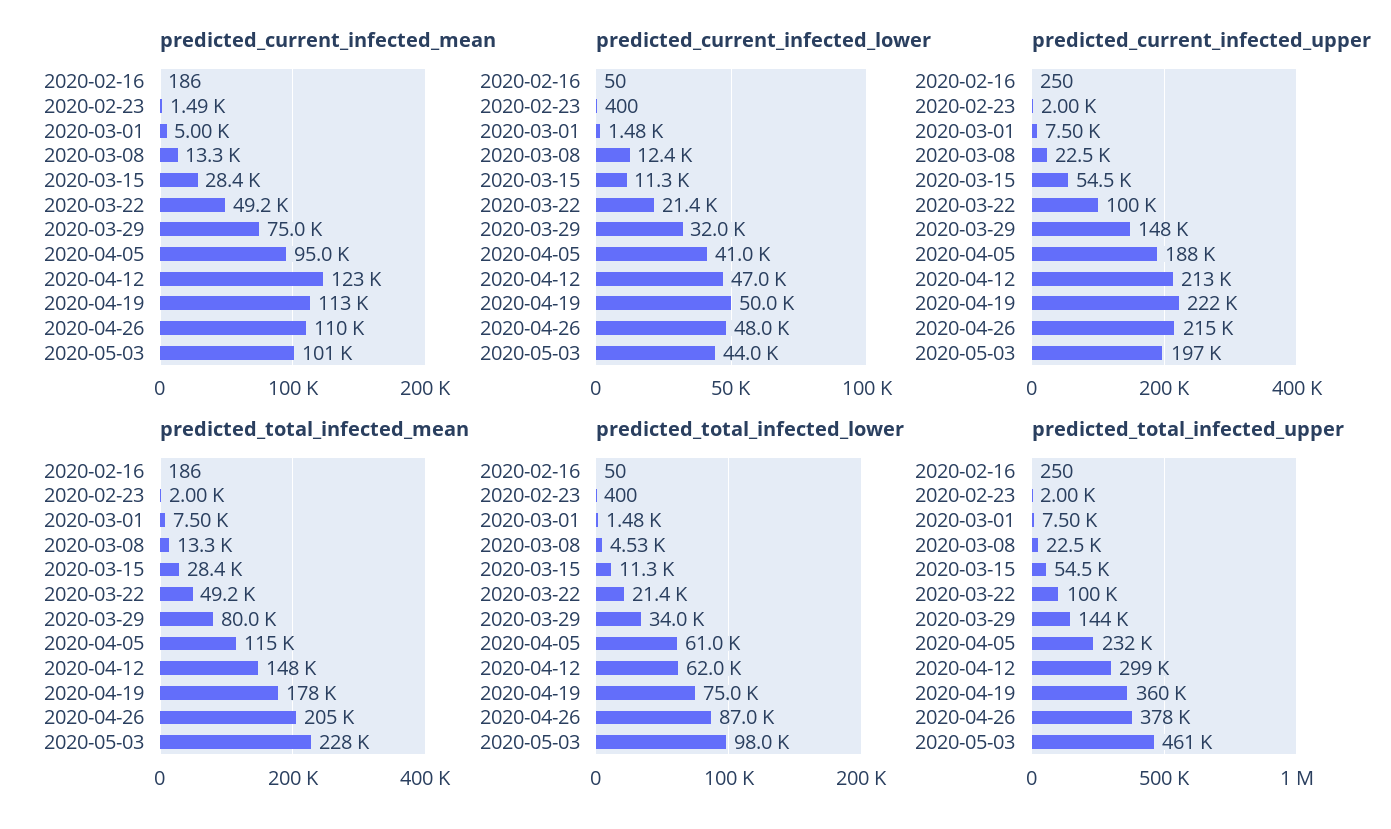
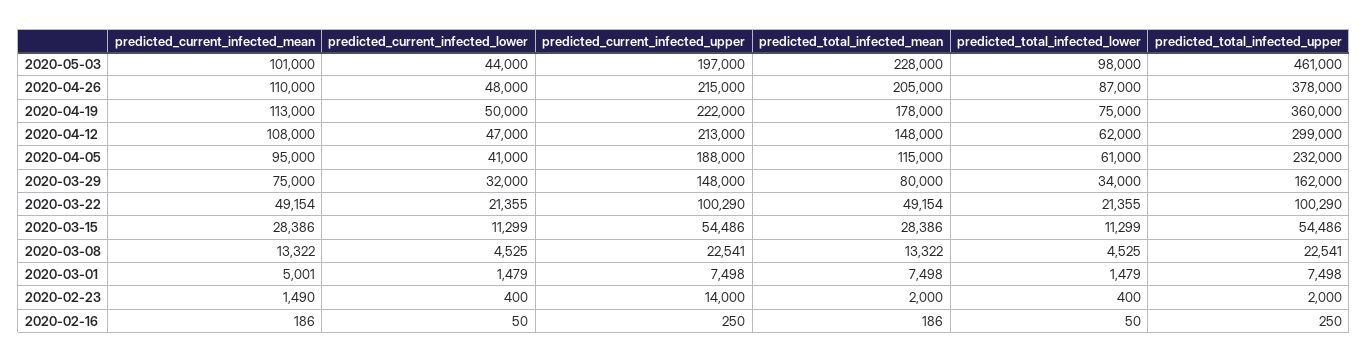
  {
    "predicted_current_infected_mean": {
      "2020-02-16": 186,
      "2020-02-23": 1490,
      "2020-03-01": 5001,
      "2020-03-08": 13322,
      "2020-03-15": 28386,
      "2020-03-22": 49154,
      "2020-03-29": 75000,
      "2020-04-05": 95000,
-     "2020-04-12": 123000,
+     "2020-04-12": 108000,
      "2020-04-19": 113000,
      "2020-04-26": 110000,
      "2020-05-03": 101000
    },
    "predicted_current_infected_lower": {
      "2020-02-16": 50,
      "2020-02-23": 400,
      "2020-03-01": 1479,
-     "2020-03-08": 12400,
+     "2020-03-08": 4525,
      "2020-03-15": 11299,
      "2020-03-22": 21355,
      "2020-03-29": 32000,
      "2020-04-05": 41000,
      "2020-04-12": 47000,
      "2020-04-19": 50000,
      "2020-04-26": 48000,
      "2020-05-03": 44000
    },
    "predicted_current_infected_upper": {
      "2020-02-16": 250,
-     "2020-02-23": 2000,
+     "2020-02-23": 14000,
      "2020-03-01": 7498,
      "2020-03-08": 22541,
      "2020-03-15": 54486,
      "2020-03-22": 100290,
      "2020-03-29": 148000,
      "2020-04-05": 188000,
      "2020-04-12": 213000,
      "2020-04-19": 222000,
      "2020-04-26": 215000,
      "2020-05-03": 197000
    },
    "predicted_total_infected_mean": {
      "2020-02-16": 186,
      "2020-02-23": 2000,
      "2020-03-01": 7498,
      "2020-03-08": 13322,
      "2020-03-15": 28386,
      "2020-03-22": 49154,
      "2020-03-29": 80000,
      "2020-04-05": 115000,
      "2020-04-12": 148000,
      "2020-04-19": 178000,
      "2020-04-26": 205000,
      "2020-05-03": 228000
    },
    "predicted_total_infected_lower": {
      "2020-02-16": 50,
      "2020-02-23": 400,
      "2020-03-01": 1479,
      "2020-03-08": 4525,
      "2020-03-15": 11299,
      "2020-03-22": 21355,
      "2020-03-29": 34000,
      "2020-04-05": 61000,
      "2020-04-12": 62000,
      "2020-04-19": 75000,
      "2020-04-26": 87000,
      "2020-05-03": 98000
    },
    "predicted_total_infected_upper": {
      "2020-02-16": 250,
      "2020-02-23": 2000,
      "2020-03-01": 7498,
      "2020-03-08": 22541,
      "2020-03-15": 54486,
      "2020-03-22": 100290,
-     "2020-03-29": 144000,
+     "2020-03-29": 162000,
      "2020-04-05": 232000,
      "2020-04-12": 299000,
      "2020-04-19": 360000,
      "2020-04-26": 378000,
      "2020-05-03": 461000
    }
  }

